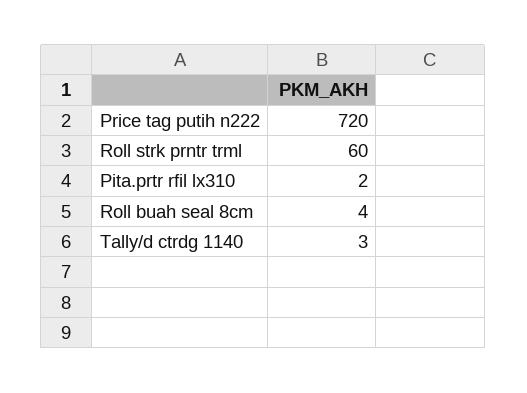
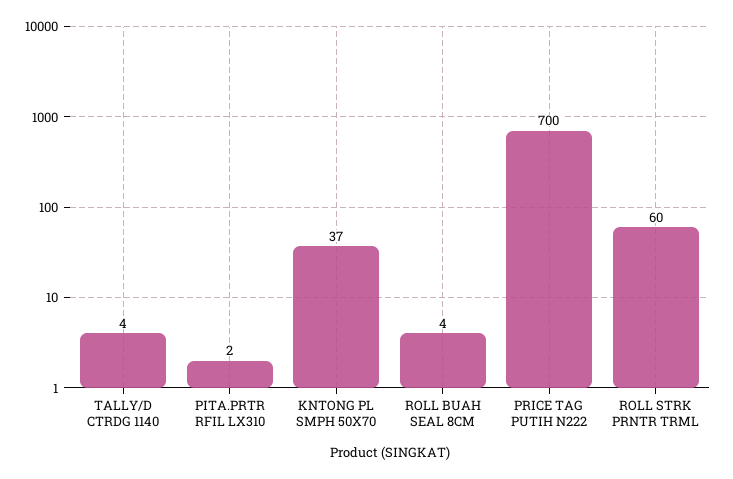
  {
-   "Price tag putih n222": 720,
+   "Price tag putih n222": 700,
    "Roll strk prntr trml": 60,
    "Pita.prtr rfil lx310": 2,
    "Roll buah seal 8cm": 4,
-   "Tally/d ctrdg 1140": 3
+   "Tally/d ctrdg 1140": 4,
+   "KNTONG PL SMPH 50X70": 37
  }

